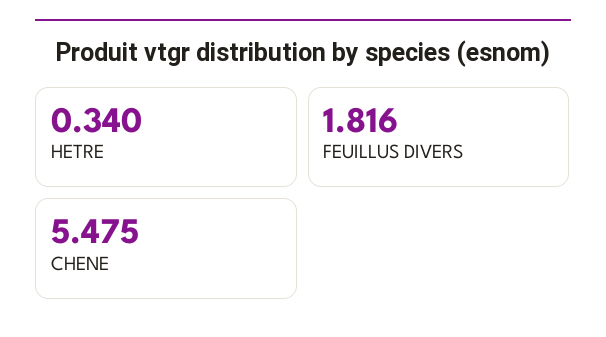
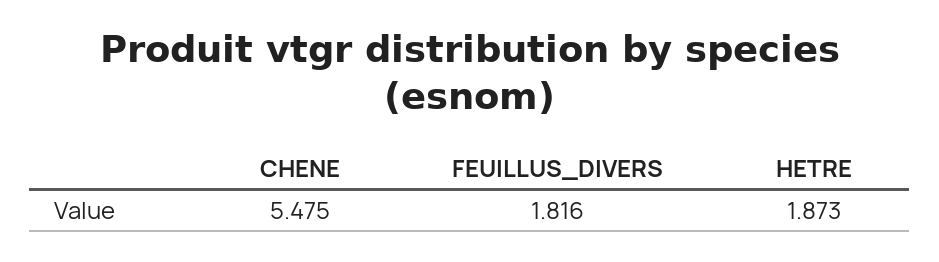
  {
-   "HETRE": 0.34,
+   "HETRE": 1.873,
    "FEUILLUS DIVERS": 1.816,
    "CHENE": 5.475
  }

